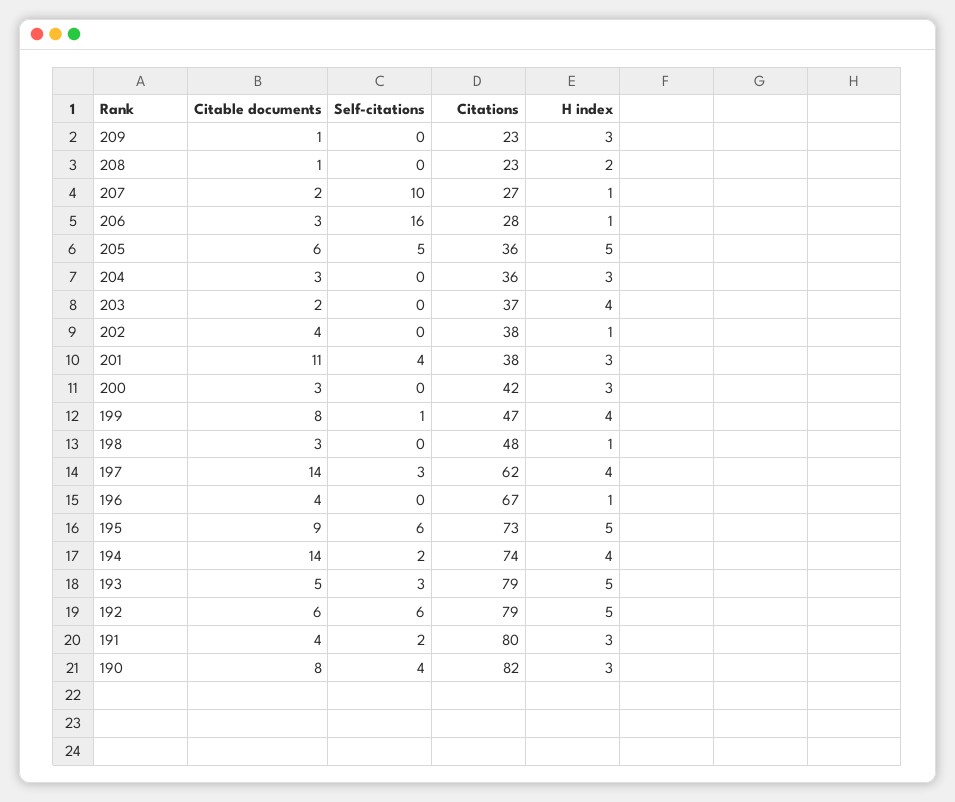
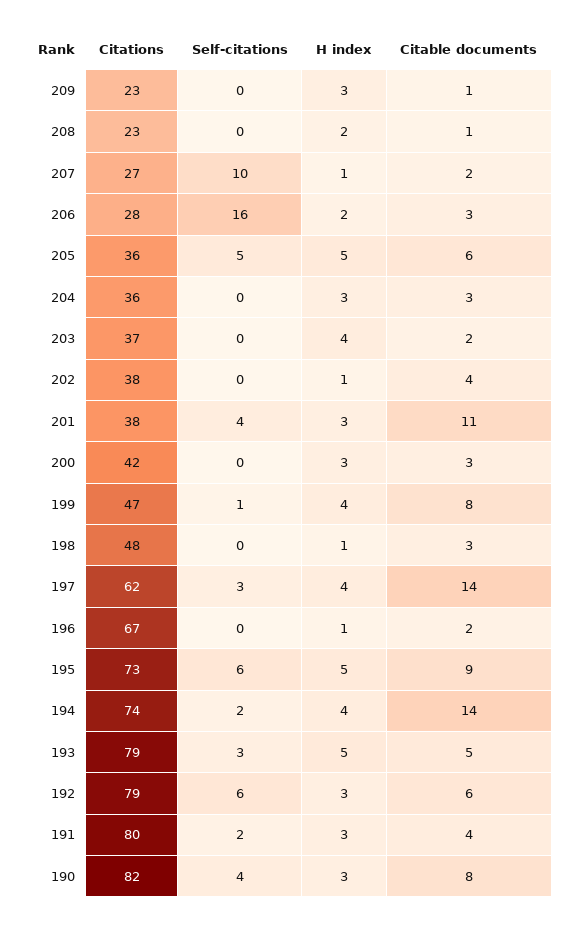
  {
    "Citable documents": {
      "209": 1,
      "208": 1,
      "207": 2,
      "206": 3,
      "205": 6,
      "204": 3,
      "203": 2,
      "202": 4,
      "201": 11,
      "200": 3,
      "199": 8,
      "198": 3,
      "197": 14,
-     "196": 4,
+     "196": 2,
      "195": 9,
      "194": 14,
      "193": 5,
      "192": 6,
      "191": 4,
      "190": 8
    },
    "Self-citations": {
      "209": 0,
      "208": 0,
      "207": 10,
      "206": 16,
      "205": 5,
      "204": 0,
      "203": 0,
      "202": 0,
      "201": 4,
      "200": 0,
      "199": 1,
      "198": 0,
      "197": 3,
      "196": 0,
      "195": 6,
      "194": 2,
      "193": 3,
      "192": 6,
      "191": 2,
      "190": 4
    },
    "Citations": {
      "209": 23,
      "208": 23,
      "207": 27,
      "206": 28,
      "205": 36,
      "204": 36,
      "203": 37,
      "202": 38,
      "201": 38,
      "200": 42,
      "199": 47,
      "198": 48,
      "197": 62,
      "196": 67,
      "195": 73,
      "194": 74,
      "193": 79,
      "192": 79,
      "191": 80,
      "190": 82
    },
    "H index": {
      "209": 3,
      "208": 2,
      "207": 1,
-     "206": 1,
+     "206": 2,
      "205": 5,
      "204": 3,
      "203": 4,
      "202": 1,
      "201": 3,
      "200": 3,
      "199": 4,
      "198": 1,
      "197": 4,
      "196": 1,
      "195": 5,
      "194": 4,
      "193": 5,
-     "192": 5,
+     "192": 3,
      "191": 3,
      "190": 3
    }
  }

